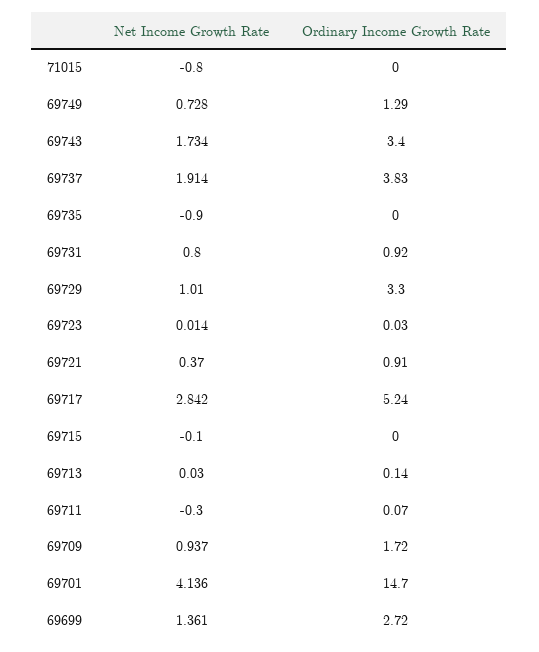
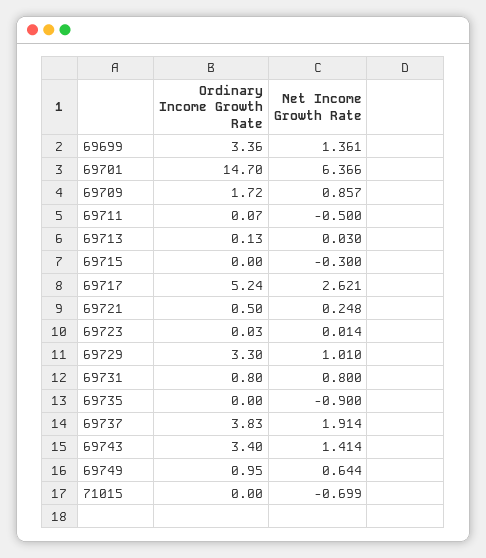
  {
    "Net Income Growth Rate": {
-     "71015": -0.8,
+     "71015": -0.699,
-     "69749": 0.728,
+     "69749": 0.644,
-     "69743": 1.734,
+     "69743": 1.414,
      "69737": 1.914,
      "69735": -0.9,
      "69731": 0.8,
      "69729": 1.01,
      "69723": 0.014,
-     "69721": 0.37,
+     "69721": 0.248,
-     "69717": 2.842,
+     "69717": 2.621,
-     "69715": -0.1,
+     "69715": -0.3,
      "69713": 0.03,
-     "69711": -0.3,
+     "69711": -0.5,
-     "69709": 0.937,
+     "69709": 0.857,
-     "69701": 4.136,
+     "69701": 6.366,
      "69699": 1.361
    },
    "Ordinary Income Growth Rate": {
      "71015": 0,
-     "69749": 1.29,
+     "69749": 0.95,
      "69743": 3.4,
      "69737": 3.83,
      "69735": 0,
-     "69731": 0.92,
+     "69731": 0.8,
      "69729": 3.3,
      "69723": 0.03,
-     "69721": 0.91,
+     "69721": 0.5,
      "69717": 5.24,
      "69715": 0,
-     "69713": 0.14,
+     "69713": 0.13,
      "69711": 0.07,
      "69709": 1.72,
      "69701": 14.7,
-     "69699": 2.72
+     "69699": 3.36
    }
  }

